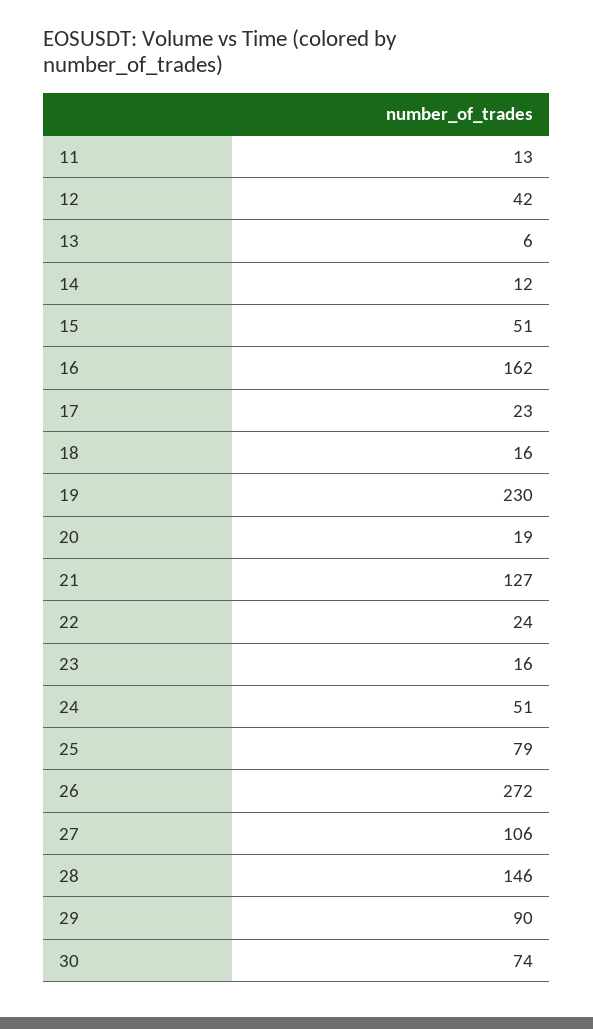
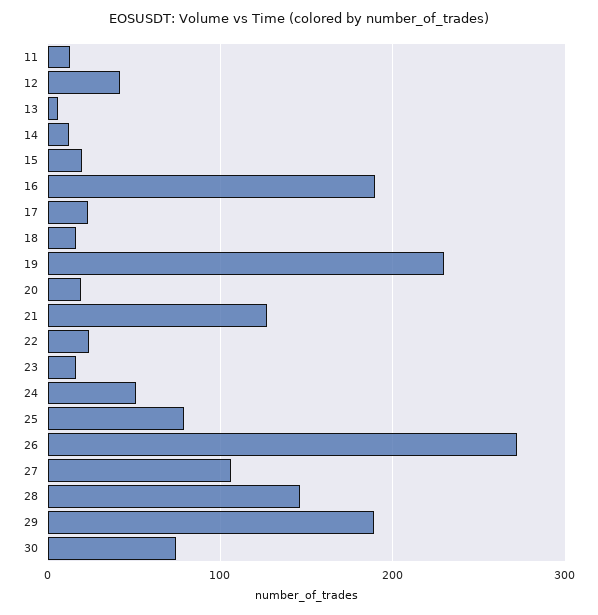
  {
    "11": 13,
    "12": 42,
    "13": 6,
    "14": 12,
-   "15": 51,
+   "15": 20,
-   "16": 162,
+   "16": 190,
    "17": 23,
    "18": 16,
    "19": 230,
    "20": 19,
    "21": 127,
    "22": 24,
    "23": 16,
    "24": 51,
    "25": 79,
    "26": 272,
    "27": 106,
    "28": 146,
-   "29": 90,
+   "29": 190,
    "30": 74
  }

